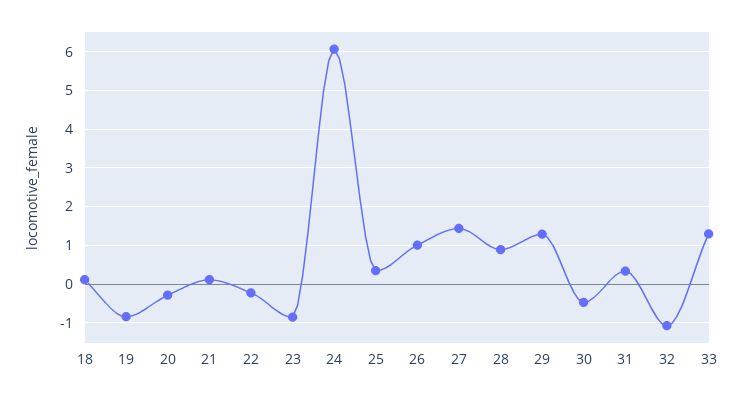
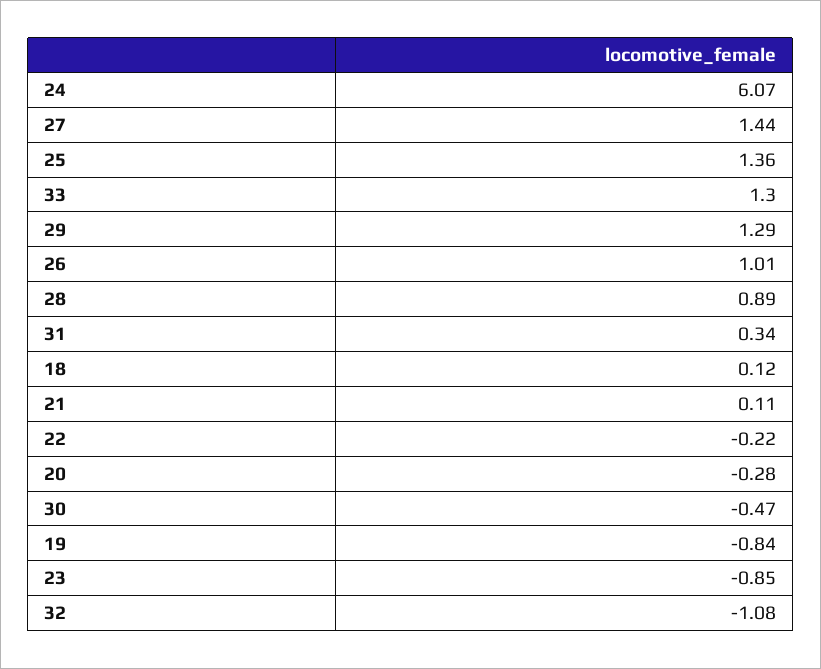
  {
    "18": 0.12,
    "19": -0.84,
    "20": -0.28,
    "21": 0.11,
    "22": -0.22,
    "23": -0.85,
    "24": 6.07,
-   "25": 0.4,
+   "25": 1.36,
    "26": 1.01,
    "27": 1.44,
    "28": 0.89,
    "29": 1.29,
    "30": -0.47,
    "31": 0.34,
    "32": -1.08,
    "33": 1.3
  }

